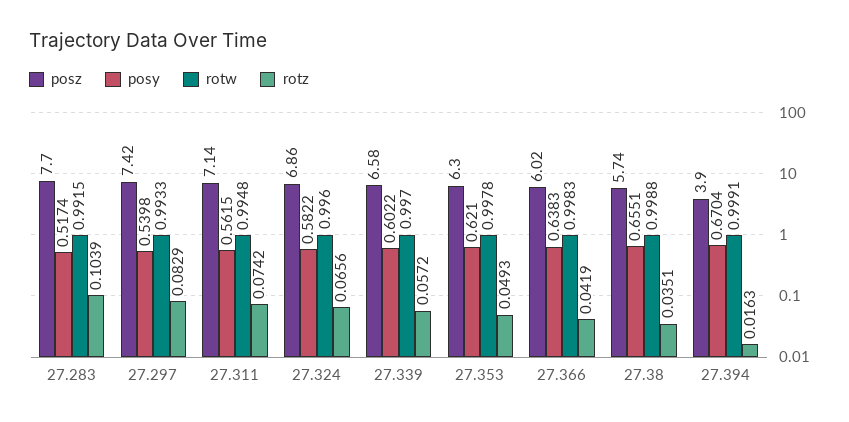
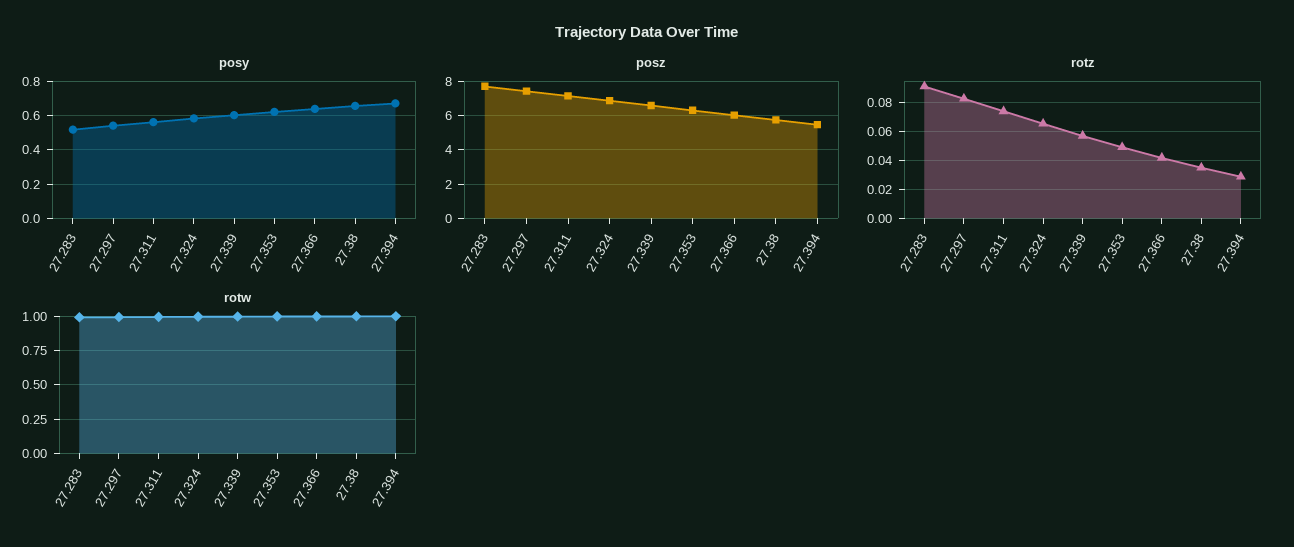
  {
    "posz": {
      "27.283": 7.7,
      "27.297": 7.42,
      "27.311": 7.14,
      "27.324": 6.86,
      "27.339": 6.58,
      "27.353": 6.3,
      "27.366": 6.02,
      "27.38": 5.74,
-     "27.394": 3.9
+     "27.394": 5.5
    },
    "posy": {
      "27.283": 0.5174,
      "27.297": 0.5398,
      "27.311": 0.5615,
      "27.324": 0.5822,
      "27.339": 0.6022,
      "27.353": 0.621,
      "27.366": 0.6383,
      "27.38": 0.6551,
      "27.394": 0.6704
    },
    "rotw": {
      "27.283": 0.9915,
      "27.297": 0.9933,
      "27.311": 0.9948,
      "27.324": 0.996,
      "27.339": 0.997,
      "27.353": 0.9978,
      "27.366": 0.9983,
      "27.38": 0.9988,
      "27.394": 0.9991
    },
    "rotz": {
-     "27.283": 0.1039,
+     "27.283": 0.09,
      "27.297": 0.0829,
      "27.311": 0.0742,
      "27.324": 0.0656,
      "27.339": 0.0572,
      "27.353": 0.0493,
      "27.366": 0.0419,
      "27.38": 0.0351,
-     "27.394": 0.0163
+     "27.394": 0.03
    }
  }

